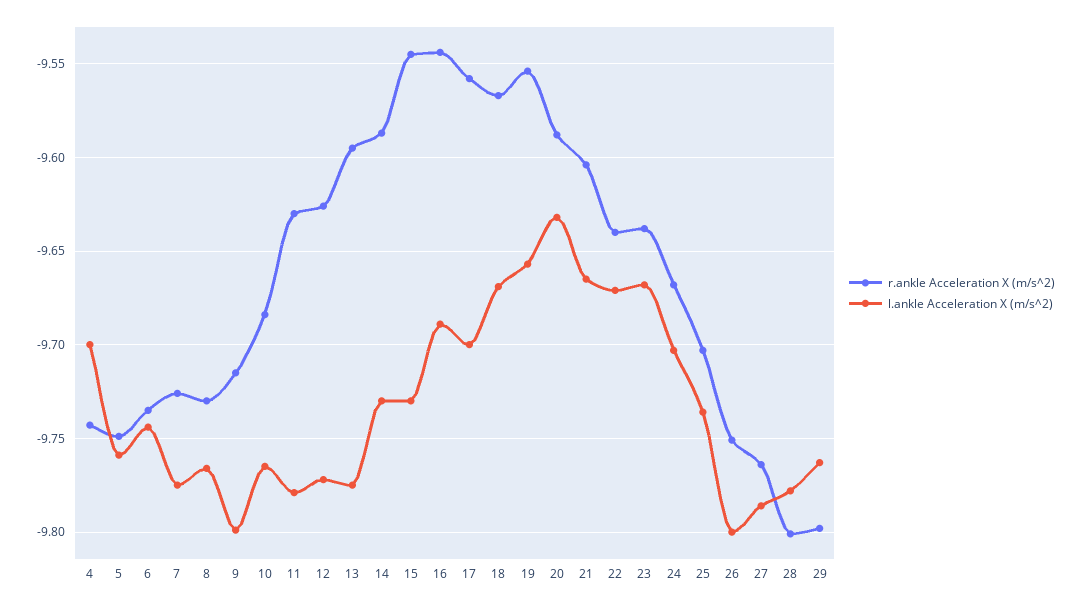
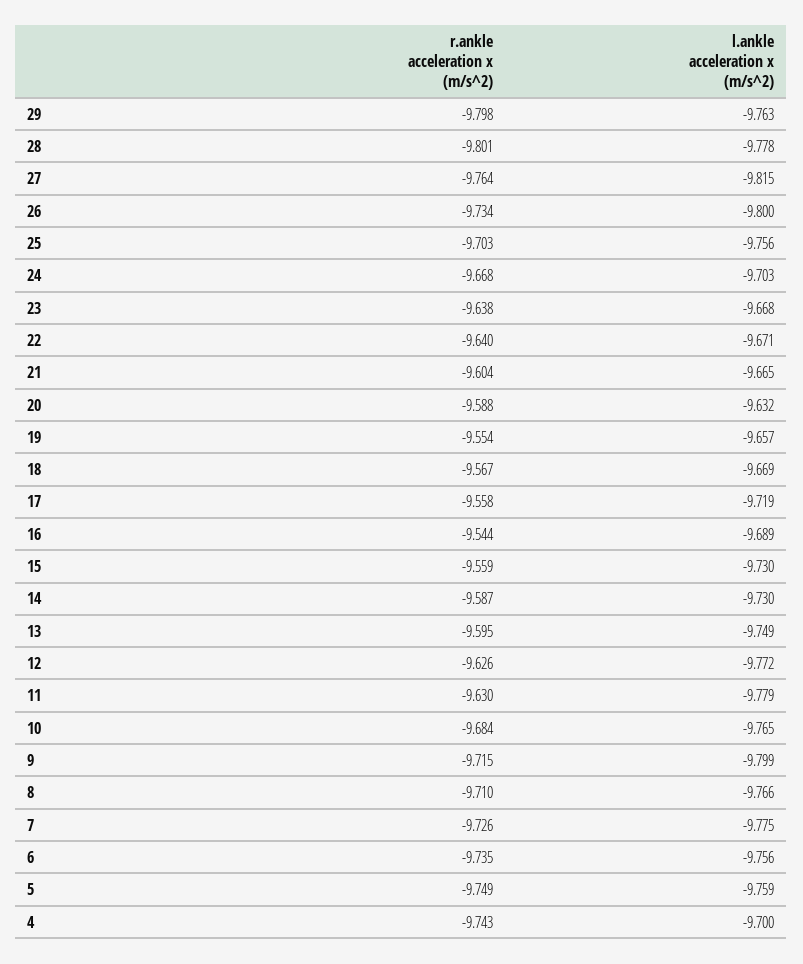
  {
    "r.ankle Acceleration X (m/s^2)": {
      "4": -9.743,
      "5": -9.749,
      "6": -9.735,
      "7": -9.726,
-     "8": -9.73,
+     "8": -9.71,
      "9": -9.715,
      "10": -9.684,
      "11": -9.63,
      "12": -9.626,
      "13": -9.595,
      "14": -9.587,
-     "15": -9.545,
+     "15": -9.559,
      "16": -9.544,
      "17": -9.558,
      "18": -9.567,
      "19": -9.554,
      "20": -9.588,
      "21": -9.604,
      "22": -9.64,
      "23": -9.638,
      "24": -9.668,
      "25": -9.703,
-     "26": -9.75,
+     "26": -9.734,
      "27": -9.764,
      "28": -9.801,
      "29": -9.798
    },
    "l.ankle Acceleration X (m/s^2)": {
      "4": -9.7,
      "5": -9.759,
-     "6": -9.745,
+     "6": -9.756,
      "7": -9.775,
      "8": -9.766,
      "9": -9.799,
      "10": -9.765,
      "11": -9.779,
      "12": -9.772,
-     "13": -9.775,
+     "13": -9.749,
      "14": -9.73,
      "15": -9.73,
      "16": -9.689,
-     "17": -9.7,
+     "17": -9.719,
      "18": -9.669,
      "19": -9.657,
      "20": -9.632,
      "21": -9.665,
      "22": -9.671,
      "23": -9.668,
      "24": -9.703,
-     "25": -9.735,
+     "25": -9.756,
      "26": -9.8,
-     "27": -9.785,
+     "27": -9.815,
      "28": -9.778,
      "29": -9.763
    }
  }

